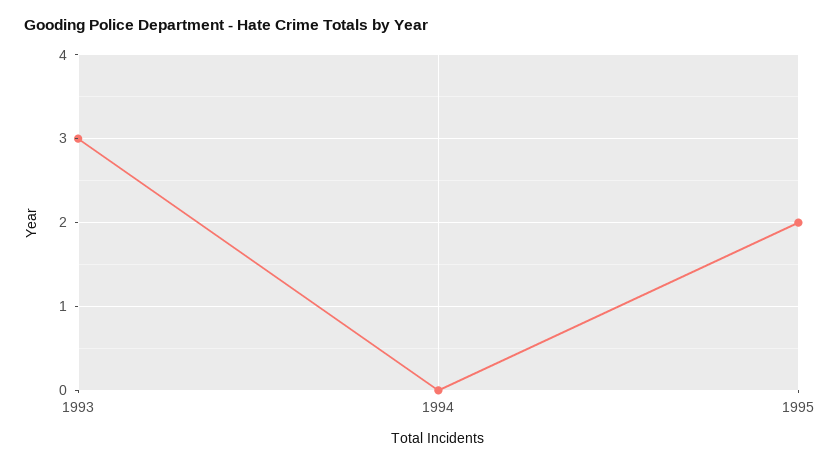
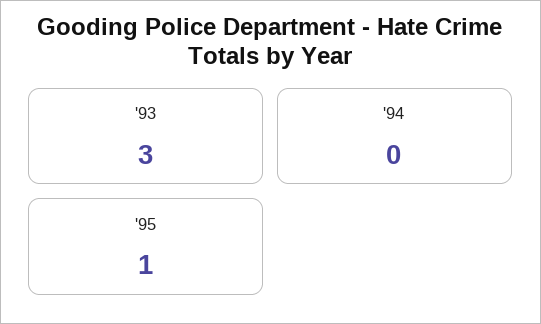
  {
    "1993": 3,
    "1994": 0,
-   "1995": 2
+   "1995": 1
  }

